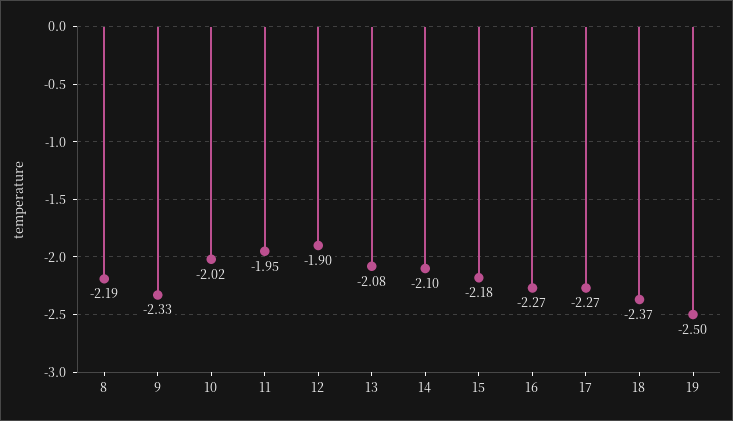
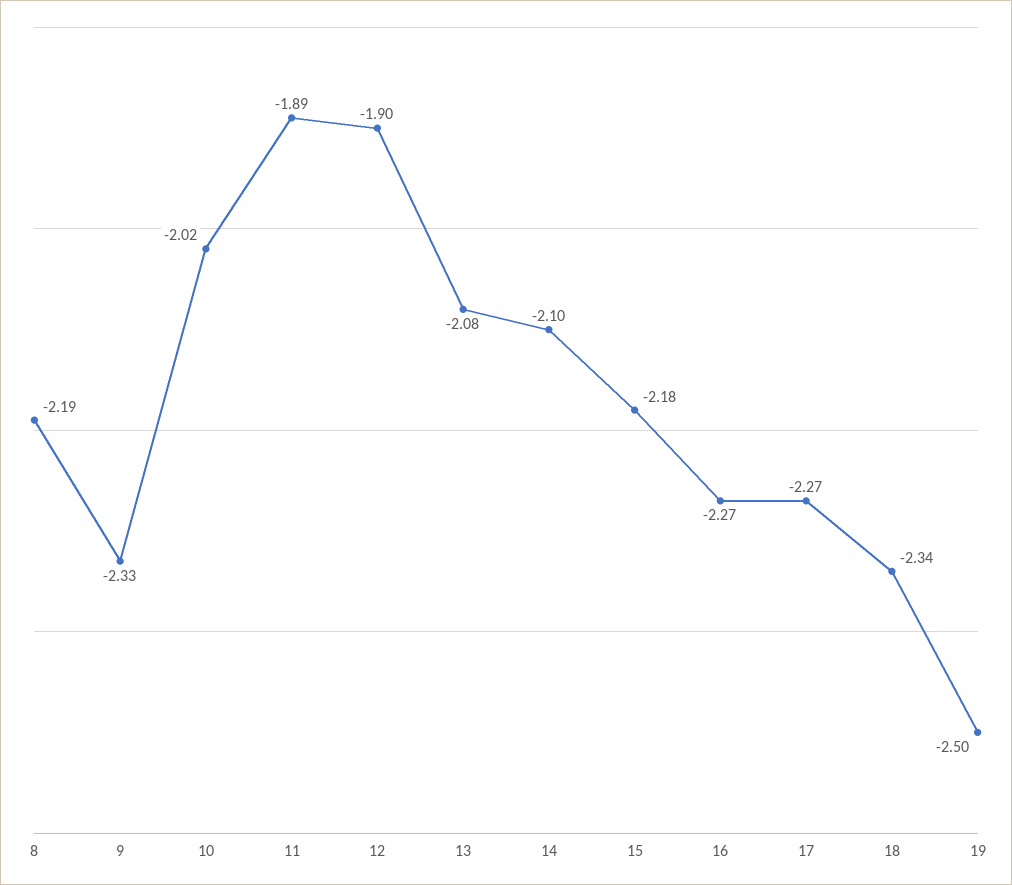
  {
    "8": -2.19,
    "9": -2.33,
    "10": -2.02,
-   "11": -1.95,
+   "11": -1.89,
    "12": -1.9,
    "13": -2.08,
    "14": -2.1,
    "15": -2.18,
    "16": -2.27,
    "17": -2.27,
-   "18": -2.37,
+   "18": -2.34,
    "19": -2.5
  }

